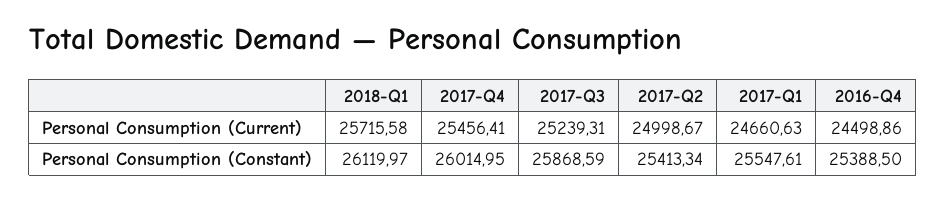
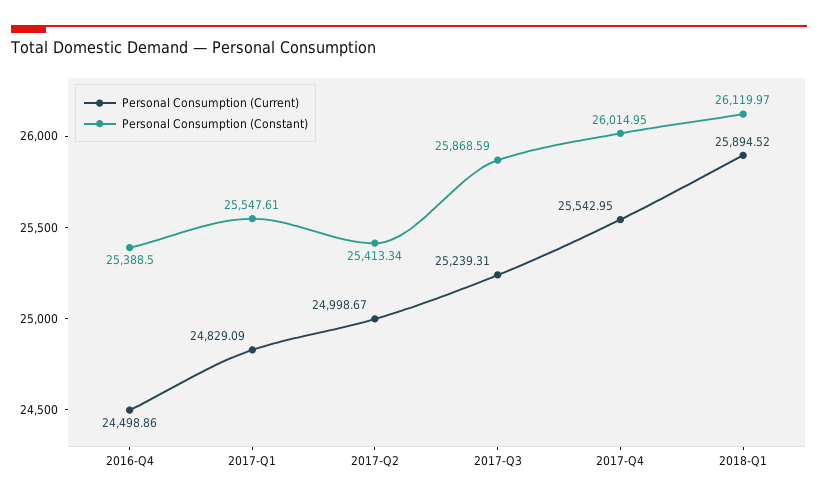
  {
    "Personal Consumption (Current)": {
-     "2018-Q1": 25715.58,
+     "2018-Q1": 25894.52,
-     "2017-Q4": 25456.41,
+     "2017-Q4": 25542.95,
      "2017-Q3": 25239.31,
      "2017-Q2": 24998.67,
-     "2017-Q1": 24660.63,
+     "2017-Q1": 24829.09,
      "2016-Q4": 24498.86
    },
    "Personal Consumption (Constant)": {
      "2018-Q1": 26119.97,
      "2017-Q4": 26014.95,
      "2017-Q3": 25868.59,
      "2017-Q2": 25413.34,
      "2017-Q1": 25547.61,
      "2016-Q4": 25388.5
    }
  }

